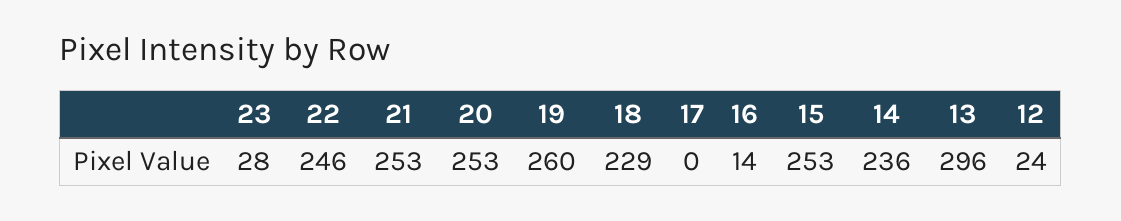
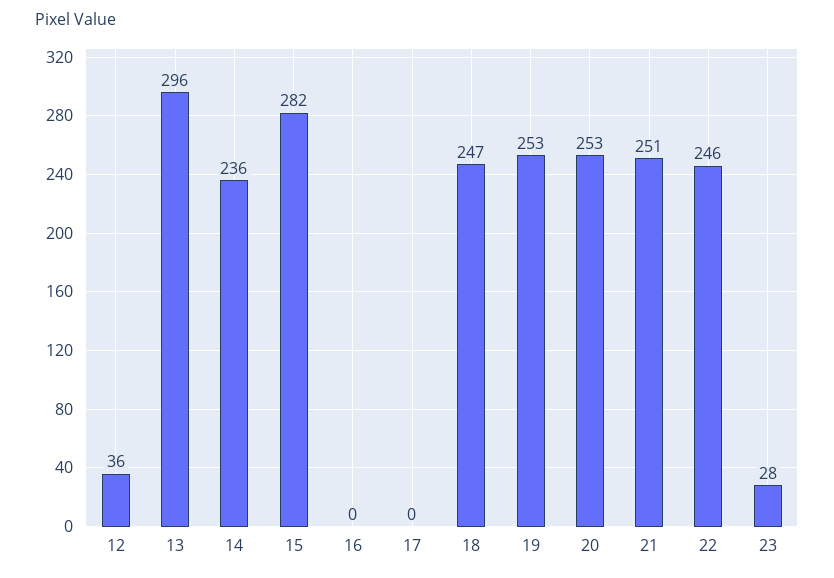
  {
    "23": 28,
    "22": 246,
-   "21": 253,
+   "21": 251,
    "20": 253,
-   "19": 260,
+   "19": 253,
-   "18": 229,
+   "18": 247,
    "17": 0,
-   "16": 14,
+   "16": 0,
-   "15": 253,
+   "15": 282,
    "14": 236,
    "13": 296,
-   "12": 24
+   "12": 36
  }

